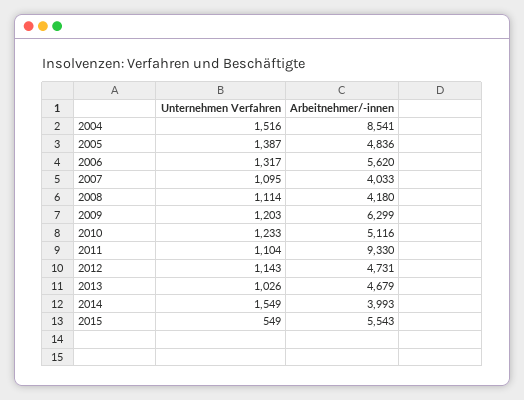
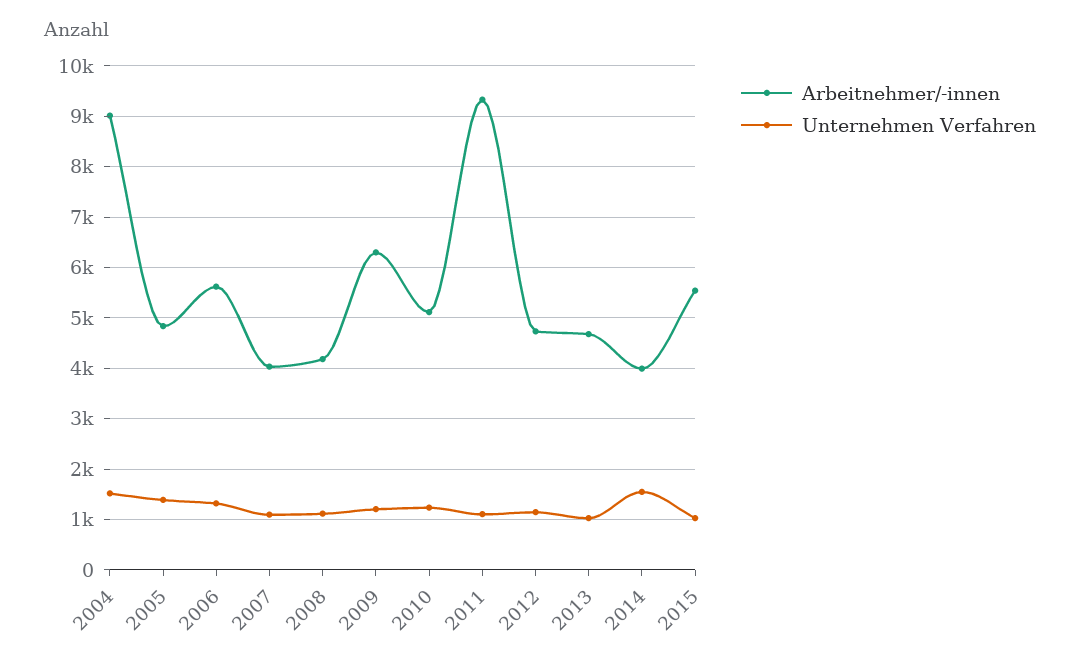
  {
    "Unternehmen Verfahren": {
      "2004": 1516,
      "2005": 1387,
      "2006": 1317,
      "2007": 1095,
      "2008": 1114,
      "2009": 1203,
      "2010": 1233,
      "2011": 1104,
      "2012": 1143,
      "2013": 1026,
      "2014": 1549,
-     "2015": 549
+     "2015": 1000
    },
    "Arbeitnehmer/-innen": {
-     "2004": 8541,
+     "2004": 9000,
      "2005": 4836,
      "2006": 5620,
      "2007": 4033,
      "2008": 4180,
      "2009": 6299,
      "2010": 5116,
      "2011": 9330,
      "2012": 4731,
      "2013": 4679,
      "2014": 3993,
      "2015": 5543
    }
  }

